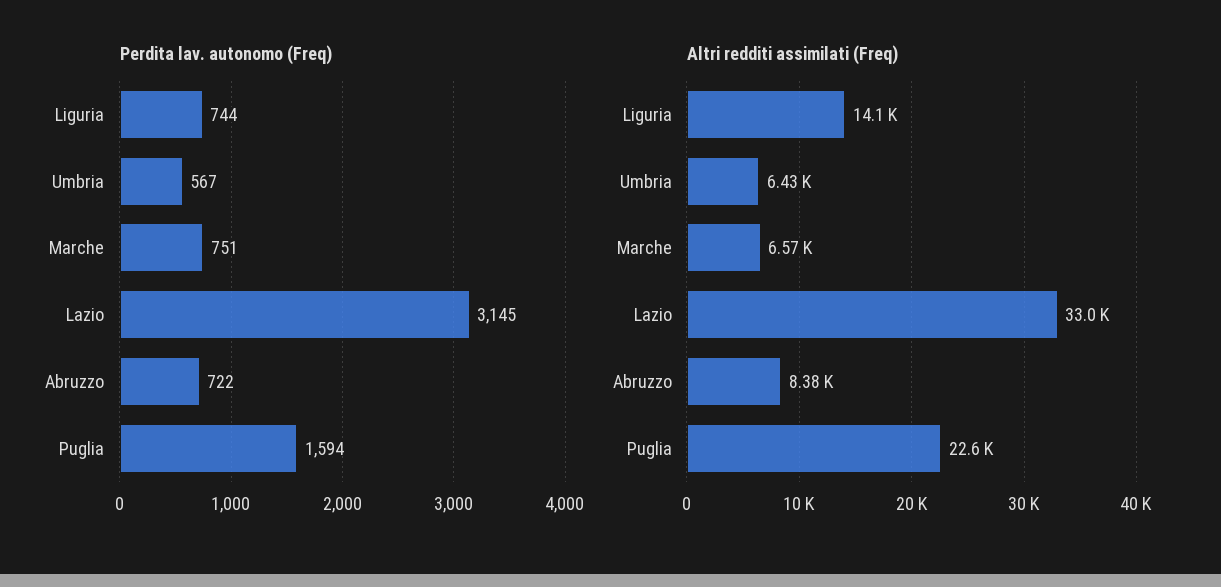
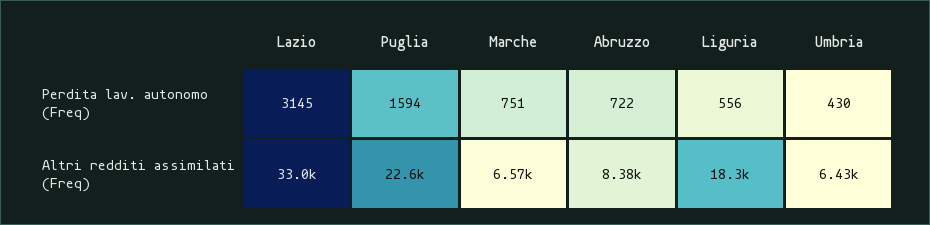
  {
    "Perdita lav. autonomo (Freq)": {
-     "Liguria": 744,
+     "Liguria": 556,
-     "Umbria": 567,
+     "Umbria": 430,
      "Marche": 751,
      "Lazio": 3145,
      "Abruzzo": 722,
      "Puglia": 1594
    },
    "Altri redditi assimilati (Freq)": {
-     "Liguria": 14100,
+     "Liguria": 18300,
      "Umbria": 6430,
      "Marche": 6570,
      "Lazio": 33000,
      "Abruzzo": 8380,
      "Puglia": 22600
    }
  }

